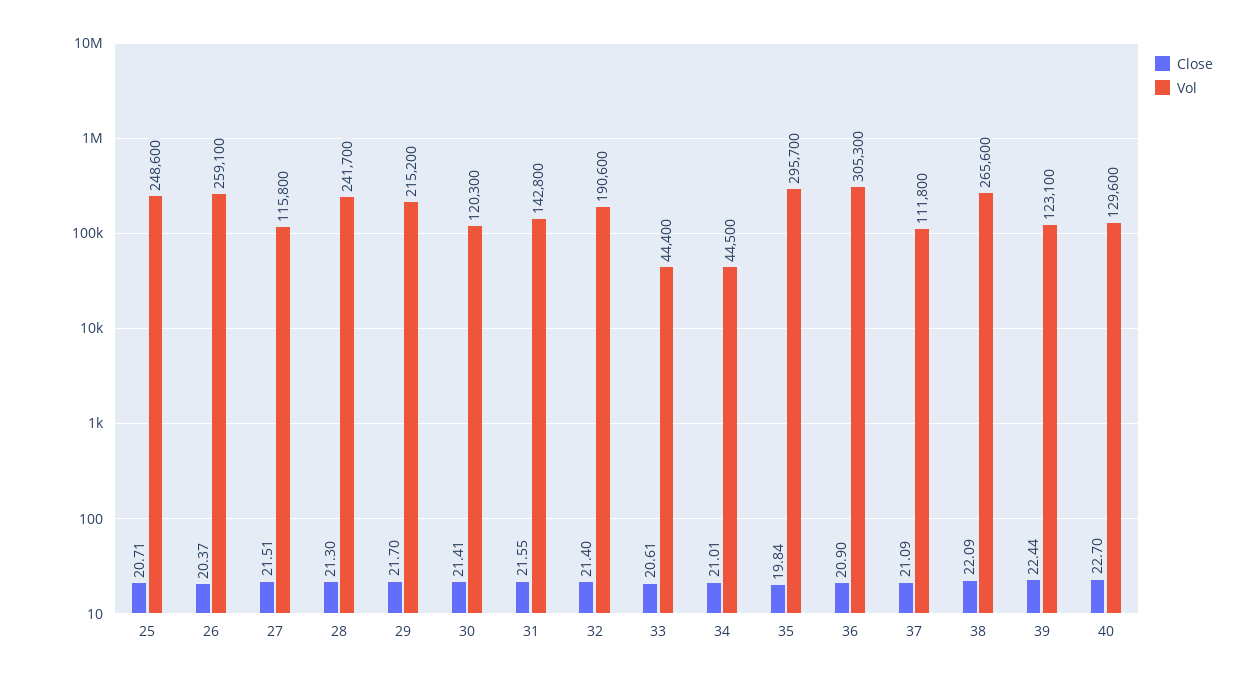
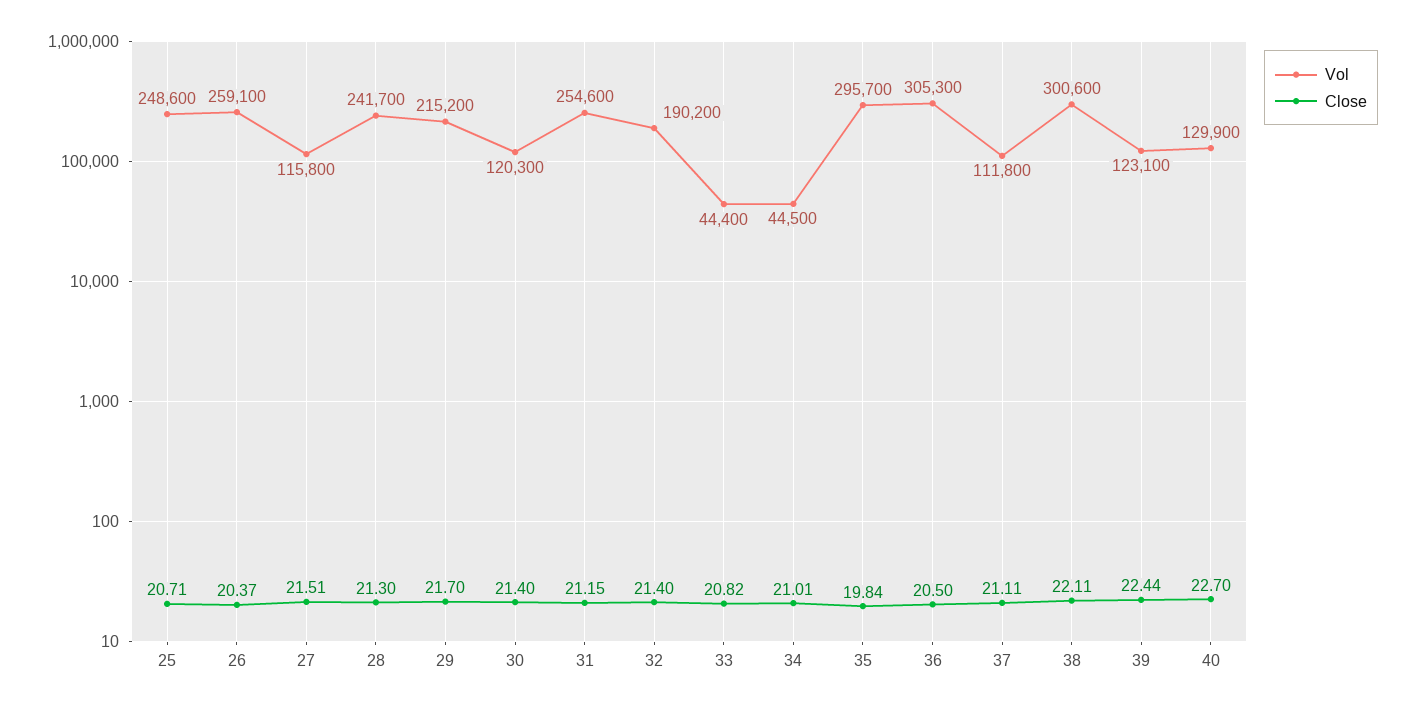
  {
    "Close": {
      "25": 20.71,
      "26": 20.37,
      "27": 21.51,
      "28": 21.3,
      "29": 21.7,
-     "30": 21.41,
+     "30": 21.4,
-     "31": 21.55,
+     "31": 21.15,
      "32": 21.4,
-     "33": 20.61,
+     "33": 20.82,
      "34": 21.01,
      "35": 19.84,
-     "36": 20.9,
+     "36": 20.5,
-     "37": 21.09,
+     "37": 21.11,
-     "38": 22.09,
+     "38": 22.11,
      "39": 22.44,
      "40": 22.7
    },
    "Vol": {
      "25": 248600,
      "26": 259100,
      "27": 115800,
      "28": 241700,
      "29": 215200,
      "30": 120300,
-     "31": 142800,
+     "31": 254600,
-     "32": 190600,
+     "32": 190200,
      "33": 44400,
      "34": 44500,
      "35": 295700,
      "36": 305300,
      "37": 111800,
-     "38": 265600,
+     "38": 300600,
      "39": 123100,
-     "40": 129600
+     "40": 129900
    }
  }

